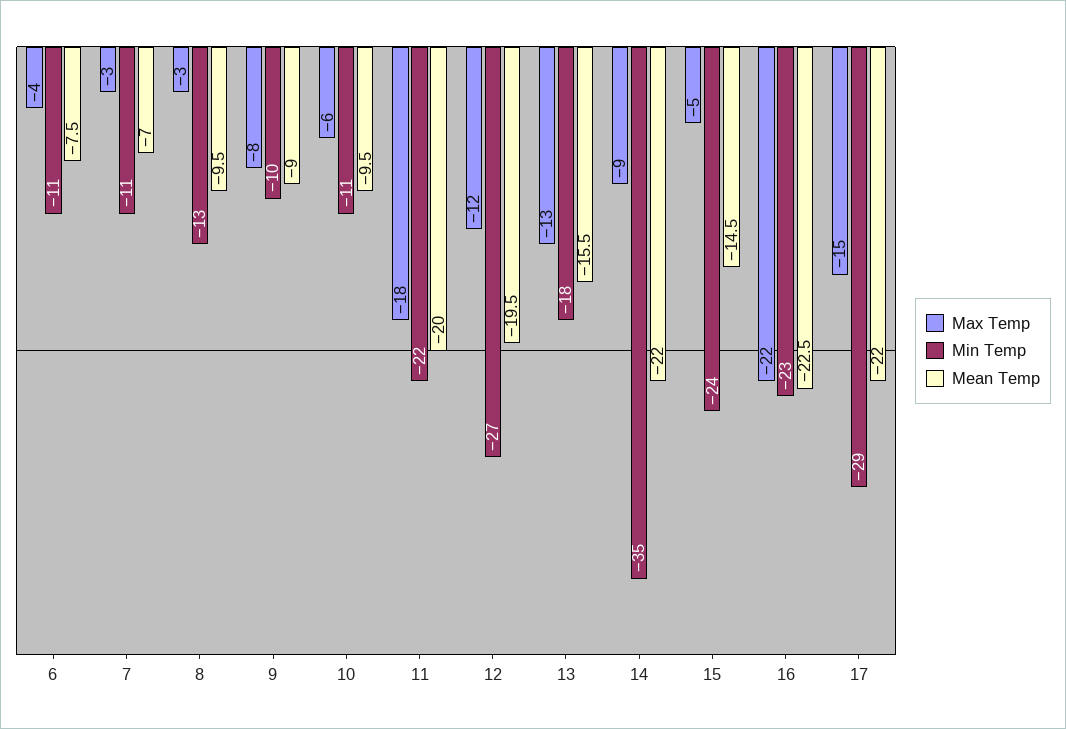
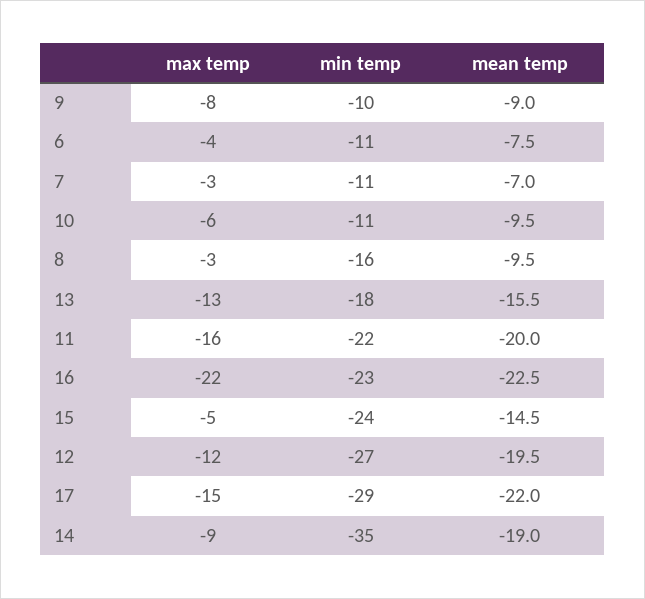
  {
    "Max Temp": {
      "6": -4,
      "7": -3,
      "8": -3,
      "9": -8,
      "10": -6,
-     "11": -18,
+     "11": -16,
      "12": -12,
      "13": -13,
      "14": -9,
      "15": -5,
      "16": -22,
      "17": -15
    },
    "Min Temp": {
      "6": -11,
      "7": -11,
-     "8": -13,
+     "8": -16,
      "9": -10,
      "10": -11,
      "11": -22,
      "12": -27,
      "13": -18,
      "14": -35,
      "15": -24,
      "16": -23,
      "17": -29
    },
    "Mean Temp": {
      "6": -7.5,
      "7": -7,
      "8": -9.5,
      "9": -9,
      "10": -9.5,
      "11": -20,
      "12": -19.5,
      "13": -15.5,
-     "14": -22,
+     "14": -19,
      "15": -14.5,
      "16": -22.5,
      "17": -22
    }
  }

